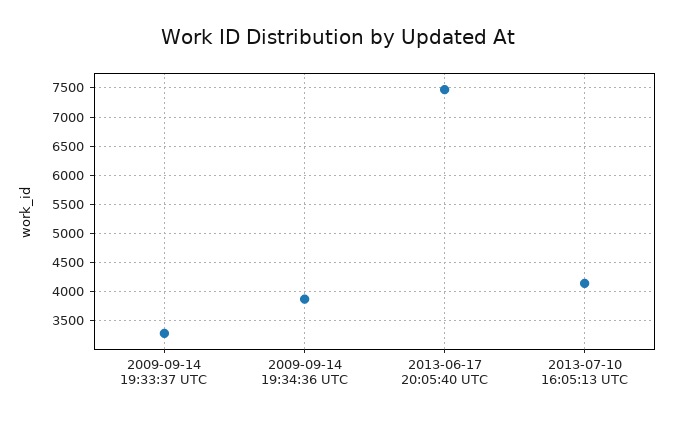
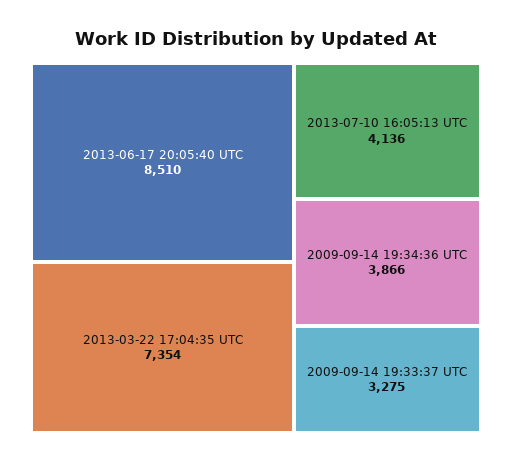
  {
    "2009-09-14 19:33:37 UTC": 3275,
    "2009-09-14 19:34:36 UTC": 3866,
-   "2013-06-17 20:05:40 UTC": 7500,
+   "2013-06-17 20:05:40 UTC": 8510,
-   "2013-07-10 16:05:13 UTC": 4136
+   "2013-07-10 16:05:13 UTC": 4136,
+   "2013-03-22 17:04:35 UTC": 7354
  }

